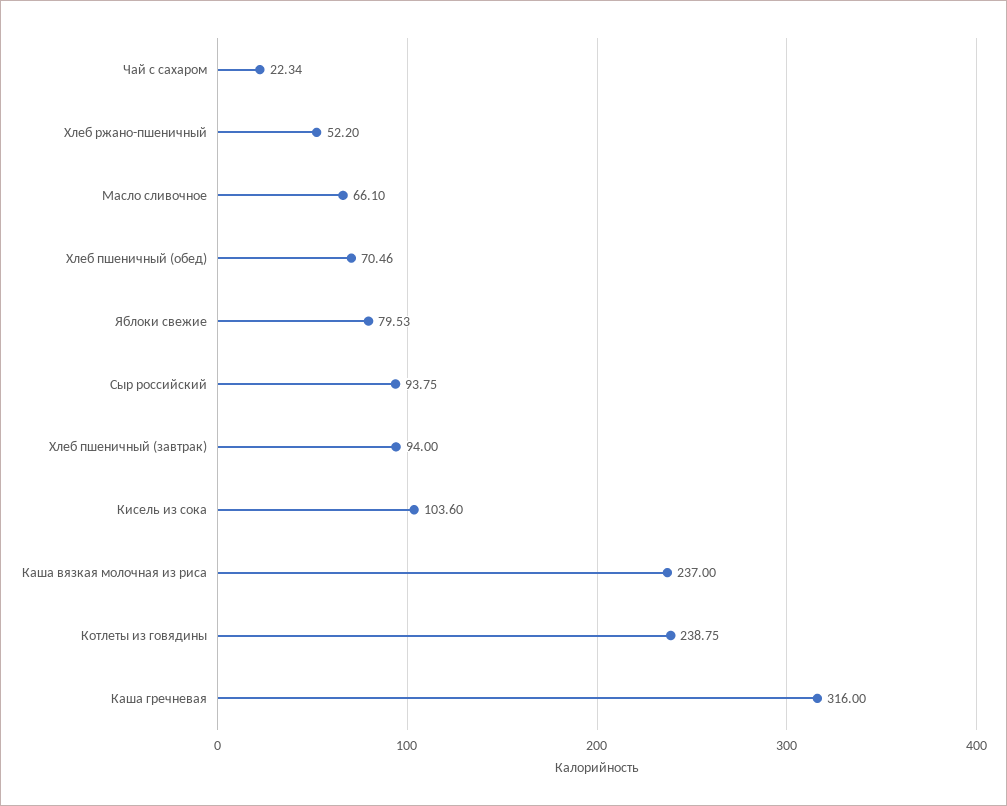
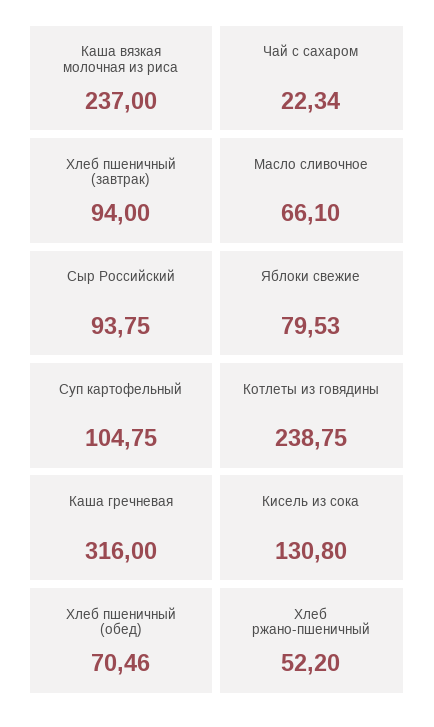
  {
    "Чай с сахаром": 22.34,
    "Хлеб ржано-пшеничный": 52.2,
    "Масло сливочное": 66.1,
    "Хлеб пшеничный (обед)": 70.46,
    "Яблоки свежие": 79.53,
    "Сыр российский": 93.75,
    "Хлеб пшеничный (завтрак)": 94,
-   "Кисель из сока": 103.6,
+   "Кисель из сока": 130.8,
    "Каша вязкая молочная из риса": 237,
    "Котлеты из говядины": 238.75,
-   "Каша гречневая": 316
+   "Каша гречневая": 316,
+   "Суп картофельный": 104.75
  }

